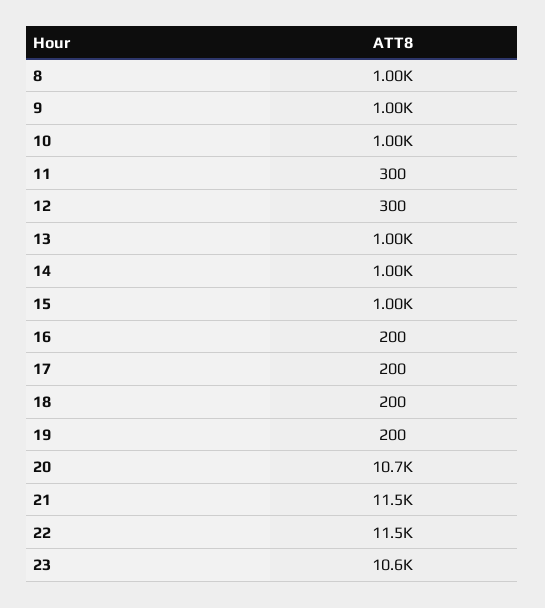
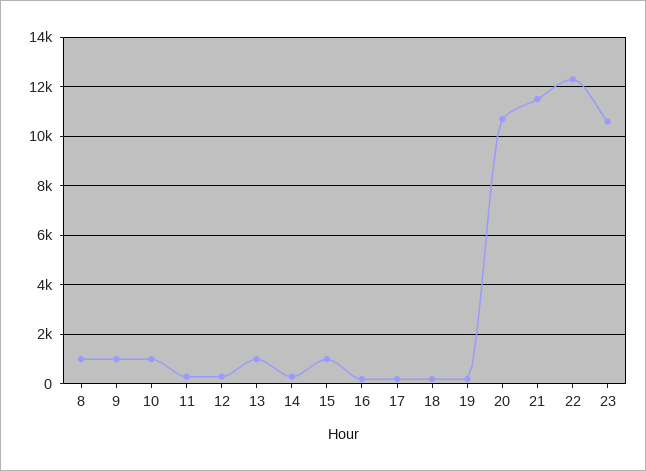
  {
    "8": 1000,
    "9": 1000,
    "10": 1000,
    "11": 300,
    "12": 300,
    "13": 1000,
-   "14": 1000,
+   "14": 250,
    "15": 1000,
    "16": 200,
    "17": 200,
    "18": 200,
    "19": 200,
    "20": 10700,
    "21": 11500,
-   "22": 11500,
+   "22": 12250,
    "23": 10600
  }

